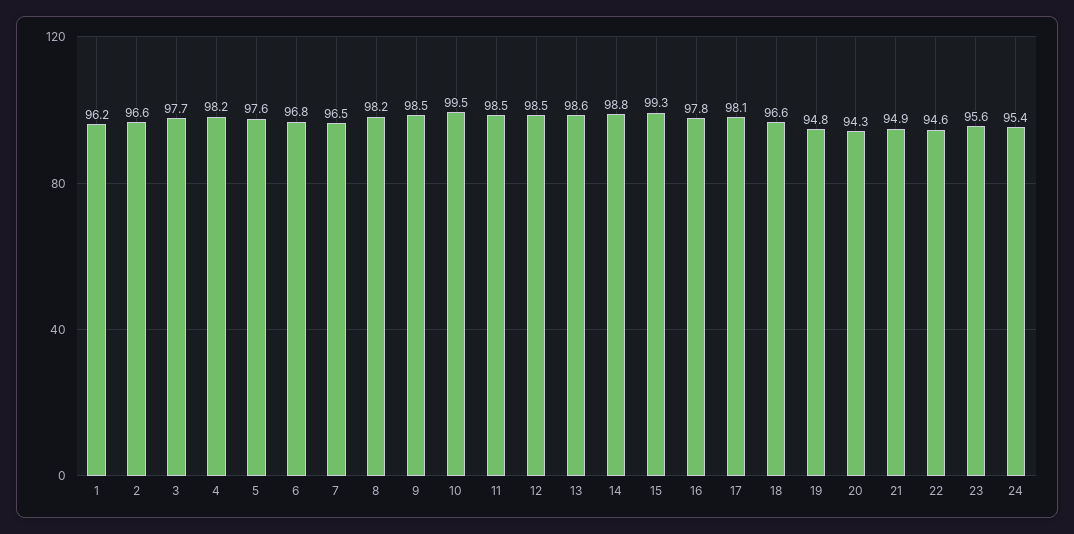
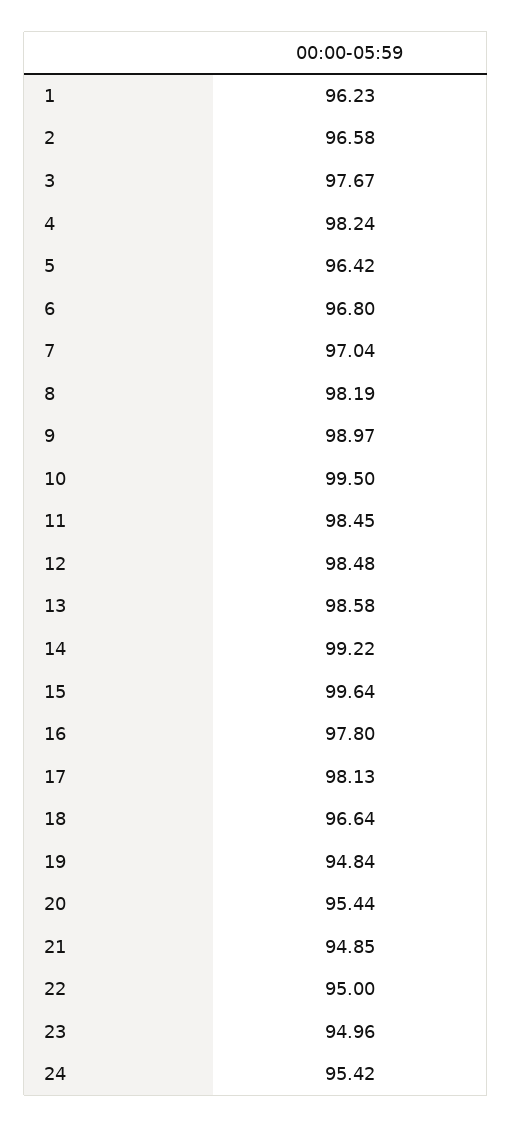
  {
    "1": 96.23,
    "2": 96.58,
    "3": 97.67,
    "4": 98.24,
-   "5": 97.6,
+   "5": 96.42,
    "6": 96.8,
-   "7": 96.5,
+   "7": 97.04,
    "8": 98.19,
-   "9": 98.5,
+   "9": 98.97,
    "10": 99.5,
    "11": 98.45,
    "12": 98.48,
    "13": 98.58,
-   "14": 98.8,
+   "14": 99.22,
-   "15": 99.3,
+   "15": 99.64,
    "16": 97.8,
    "17": 98.13,
    "18": 96.64,
    "19": 94.84,
-   "20": 94.3,
+   "20": 95.44,
    "21": 94.85,
-   "22": 94.6,
+   "22": 95,
-   "23": 95.6,
+   "23": 94.96,
    "24": 95.42
  }

